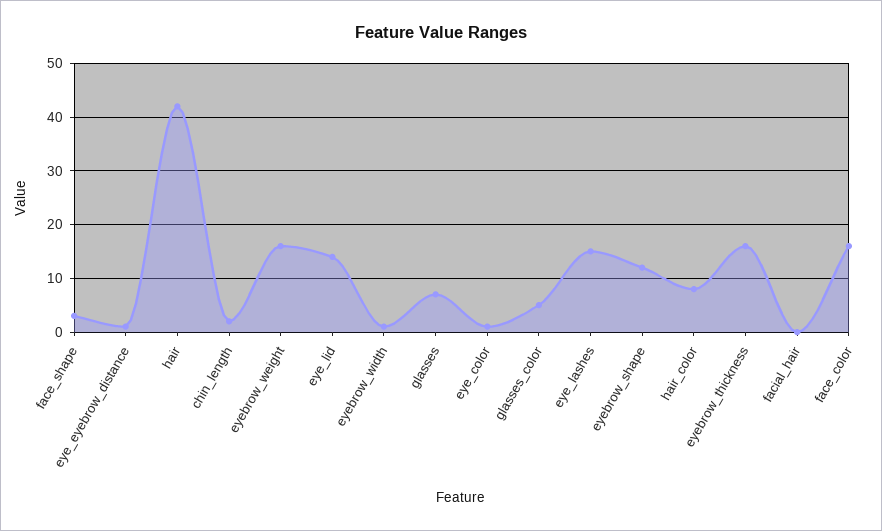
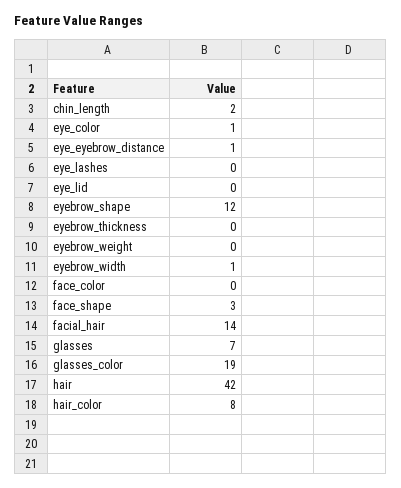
  {
    "face_shape": 3,
    "eye_eyebrow_distance": 1,
    "hair": 42,
    "chin_length": 2,
-   "eyebrow_weight": 15,
+   "eyebrow_weight": 0,
-   "eye_lid": 15,
+   "eye_lid": 0,
    "eyebrow_width": 1,
    "glasses": 7,
    "eye_color": 1,
-   "glasses_color": 5,
+   "glasses_color": 19,
-   "eye_lashes": 15,
+   "eye_lashes": 0,
    "eyebrow_shape": 12,
    "hair_color": 8,
-   "eyebrow_thickness": 15,
+   "eyebrow_thickness": 0,
-   "facial_hair": 0,
+   "facial_hair": 14,
-   "face_color": 15
+   "face_color": 0
  }

